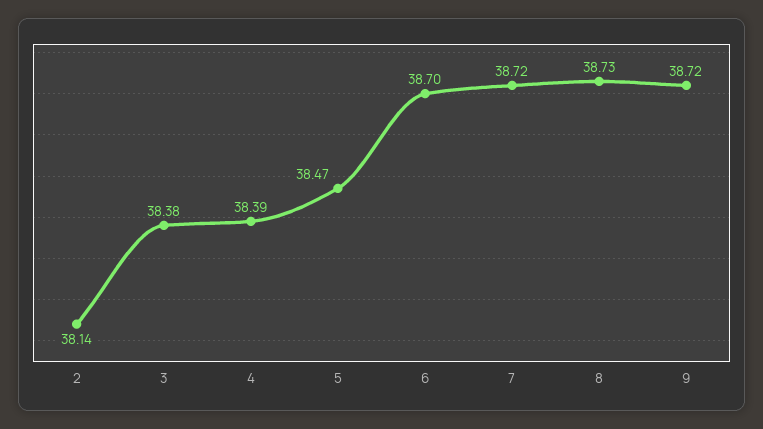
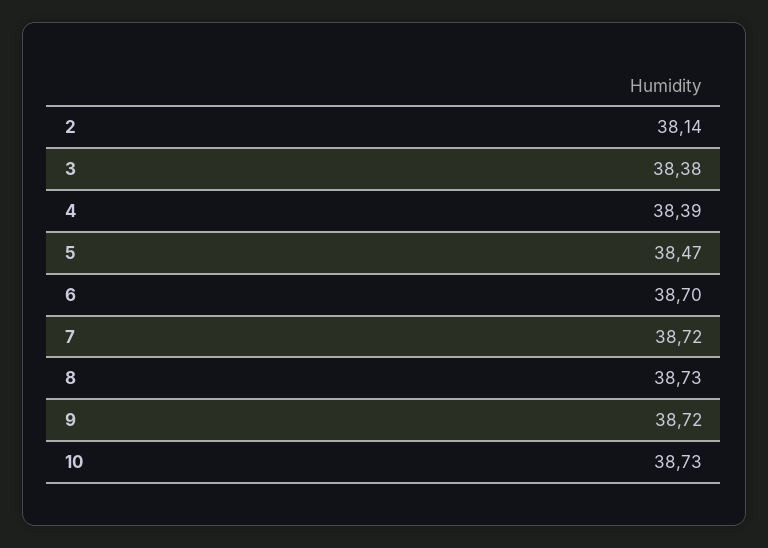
  {
    "2": 38.14,
    "3": 38.38,
    "4": 38.39,
    "5": 38.47,
    "6": 38.7,
    "7": 38.72,
    "8": 38.73,
-   "9": 38.72
+   "9": 38.72,
+   "10": 38.73
  }

